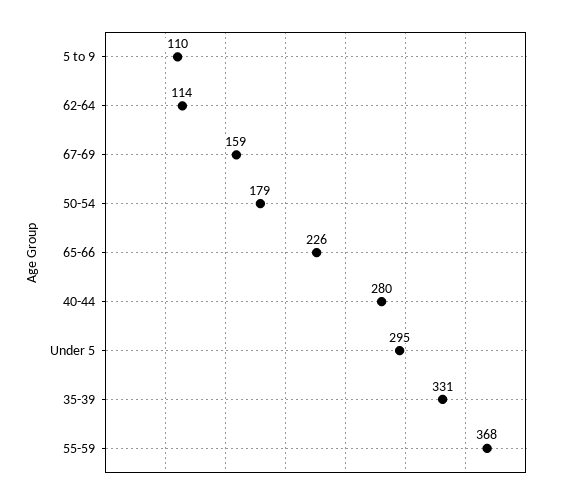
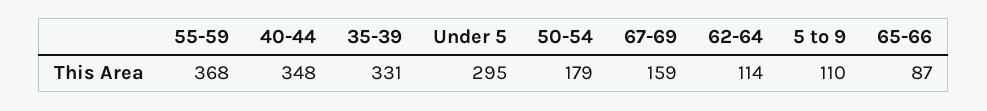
  {
    "5 to 9": 110,
    "62-64": 114,
    "67-69": 159,
    "50-54": 179,
-   "65-66": 226,
+   "65-66": 87,
-   "40-44": 280,
+   "40-44": 348,
    "Under 5": 295,
    "35-39": 331,
    "55-59": 368
  }

